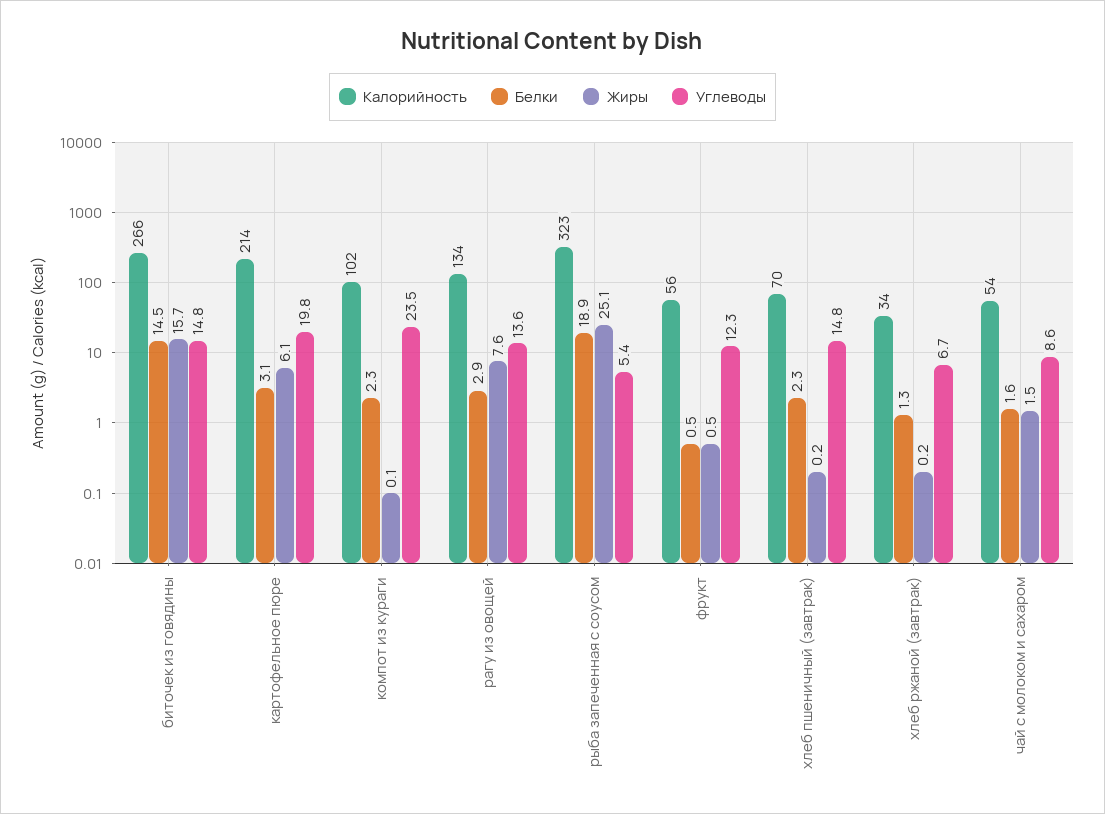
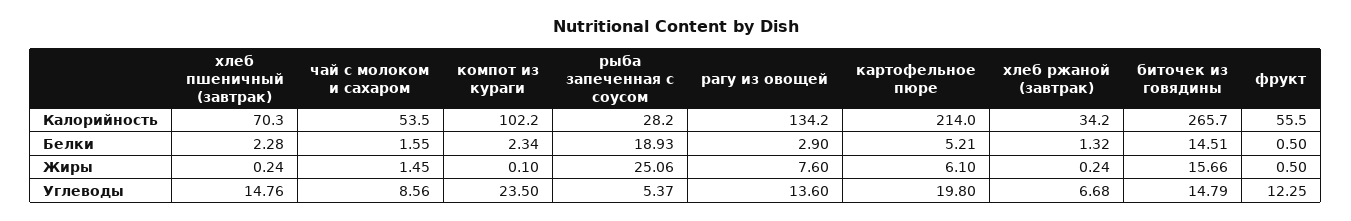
  {
    "Калорийность": {
      "биточек из говядины": 265.7,
      "картофельное пюре": 214,
      "компот из кураги": 102.2,
      "рагу из овощей": 134.2,
-     "рыба запеченная с соусом": 323,
+     "рыба запеченная с соусом": 28.2,
      "фрукт": 55.5,
      "хлеб пшеничный (завтрак)": 70.3,
      "хлеб ржаной (завтрак)": 34.2,
      "чай с молоком и сахаром": 53.5
    },
    "Белки": {
      "биточек из говядины": 14.51,
-     "картофельное пюре": 3.1,
+     "картофельное пюре": 5.21,
      "компот из кураги": 2.34,
      "рагу из овощей": 2.9,
      "рыба запеченная с соусом": 18.93,
      "фрукт": 0.5,
      "хлеб пшеничный (завтрак)": 2.28,
      "хлеб ржаной (завтрак)": 1.32,
      "чай с молоком и сахаром": 1.55
    },
    "Жиры": {
      "биточек из говядины": 15.66,
      "картофельное пюре": 6.1,
      "компот из кураги": 0.1,
      "рагу из овощей": 7.6,
      "рыба запеченная с соусом": 25.06,
      "фрукт": 0.5,
      "хлеб пшеничный (завтрак)": 0.24,
      "хлеб ржаной (завтрак)": 0.24,
      "чай с молоком и сахаром": 1.45
    },
    "Углеводы": {
      "биточек из говядины": 14.79,
      "картофельное пюре": 19.8,
      "компот из кураги": 23.5,
      "рагу из овощей": 13.6,
      "рыба запеченная с соусом": 5.37,
      "фрукт": 12.25,
      "хлеб пшеничный (завтрак)": 14.76,
      "хлеб ржаной (завтрак)": 6.68,
      "чай с молоком и сахаром": 8.56
    }
  }

